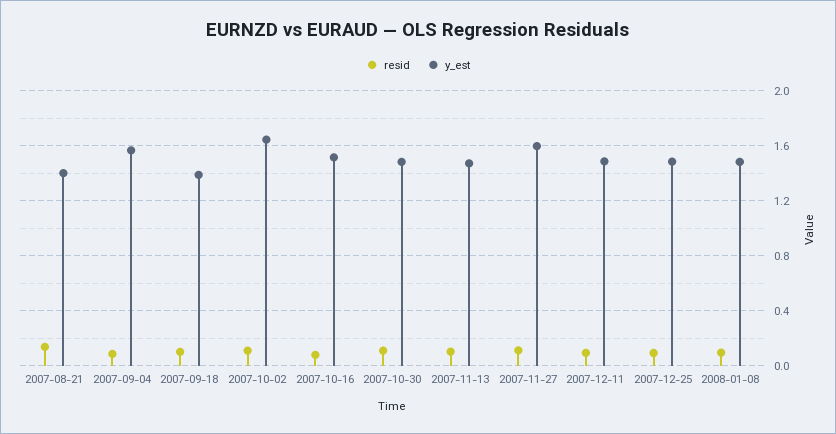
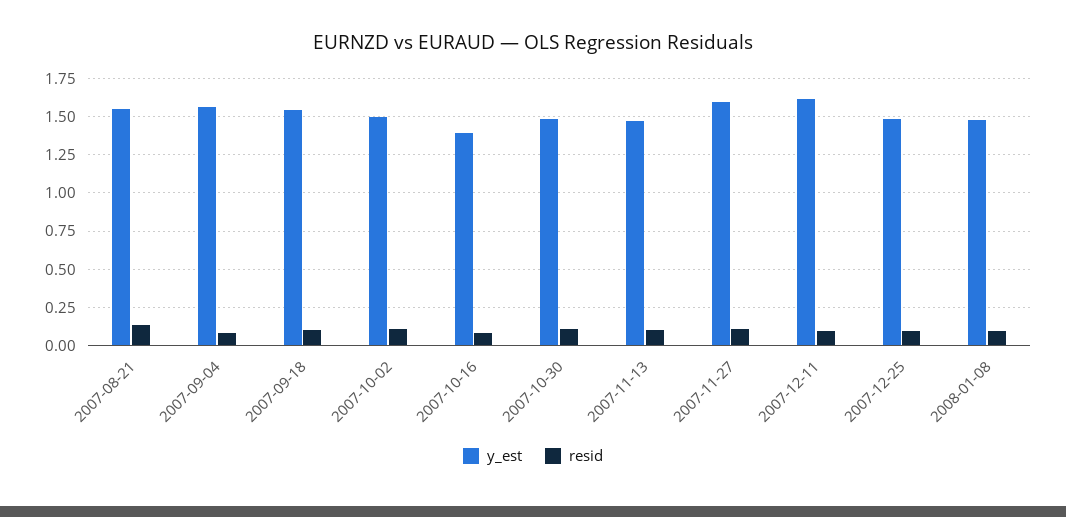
  {
    "resid": {
      "2007-08-21": 0.15,
      "2007-09-04": 0.1,
      "2007-09-18": 0.1,
      "2007-10-02": 0.1,
      "2007-10-16": 0.1,
      "2007-10-30": 0.1,
      "2007-11-13": 0.1,
      "2007-11-27": 0.1,
      "2007-12-11": 0.1,
      "2007-12-25": 0.1,
      "2008-01-08": 0.1
    },
    "y_est": {
-     "2007-08-21": 1.4,
+     "2007-08-21": 1.55,
      "2007-09-04": 1.55,
-     "2007-09-18": 1.4,
+     "2007-09-18": 1.55,
-     "2007-10-02": 1.65,
+     "2007-10-02": 1.5,
-     "2007-10-16": 1.5,
+     "2007-10-16": 1.4,
      "2007-10-30": 1.5,
      "2007-11-13": 1.45,
      "2007-11-27": 1.6,
-     "2007-12-11": 1.5,
+     "2007-12-11": 1.6,
      "2007-12-25": 1.5,
      "2008-01-08": 1.5
    }
  }

